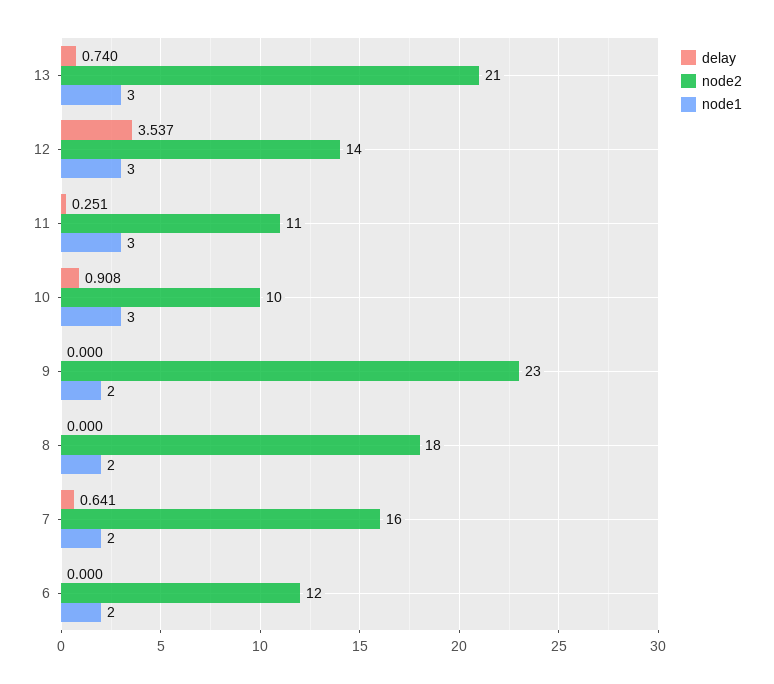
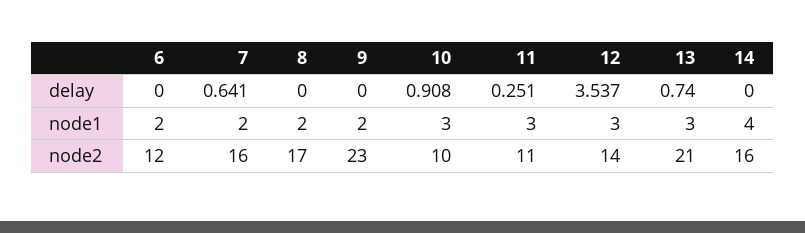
  {
    "delay": {
      "13": 0.74,
      "12": 3.537,
      "11": 0.251,
      "10": 0.908,
      "9": 0,
      "8": 0,
      "7": 0.641,
-     "6": 0
+     "6": 0,
+     "14": 0
    },
    "node2": {
      "13": 21,
      "12": 14,
      "11": 11,
      "10": 10,
      "9": 23,
-     "8": 18,
+     "8": 17,
      "7": 16,
-     "6": 12
+     "6": 12,
+     "14": 16
    },
    "node1": {
      "13": 3,
      "12": 3,
      "11": 3,
      "10": 3,
      "9": 2,
      "8": 2,
      "7": 2,
-     "6": 2
+     "6": 2,
+     "14": 4
    }
  }

